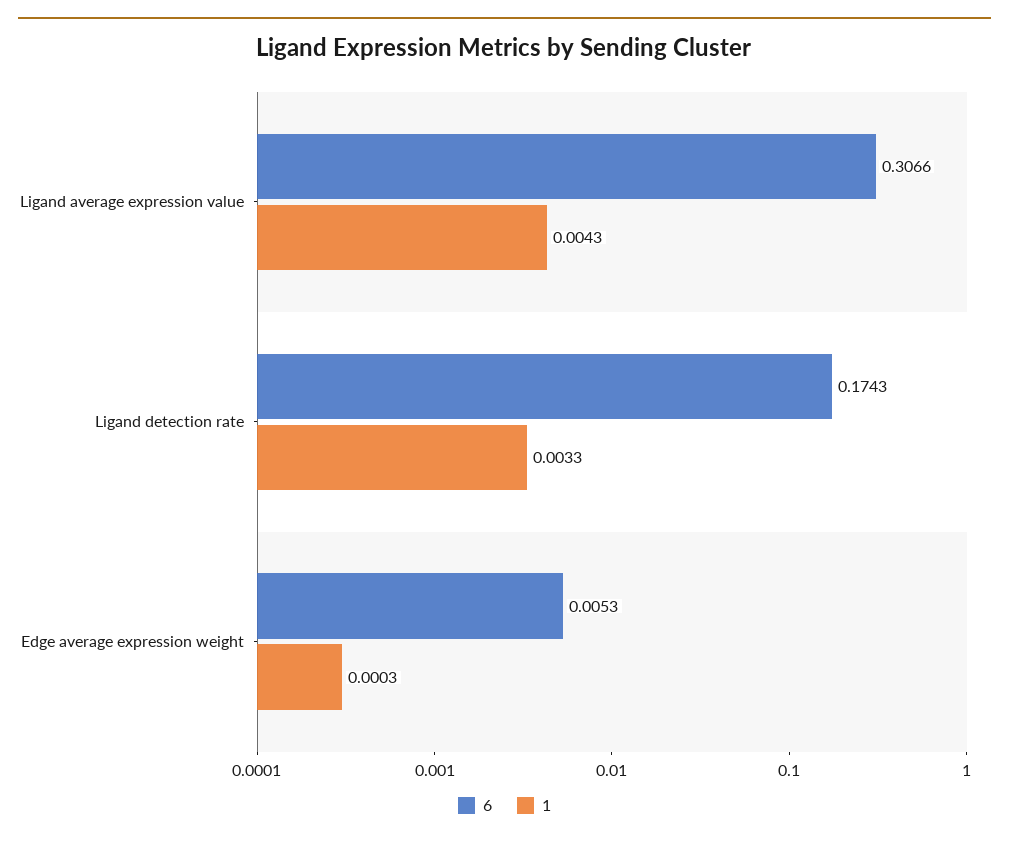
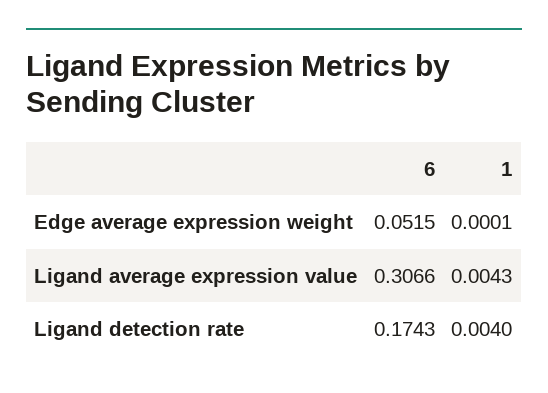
  {
    "6": {
      "Ligand average expression value": 0.3066,
      "Ligand detection rate": 0.1743,
-     "Edge average expression weight": 0.0053
+     "Edge average expression weight": 0.0515
    },
    "1": {
      "Ligand average expression value": 0.0043,
-     "Ligand detection rate": 0.0033,
+     "Ligand detection rate": 0.004,
-     "Edge average expression weight": 0.0003
+     "Edge average expression weight": 0.0001
    }
  }

